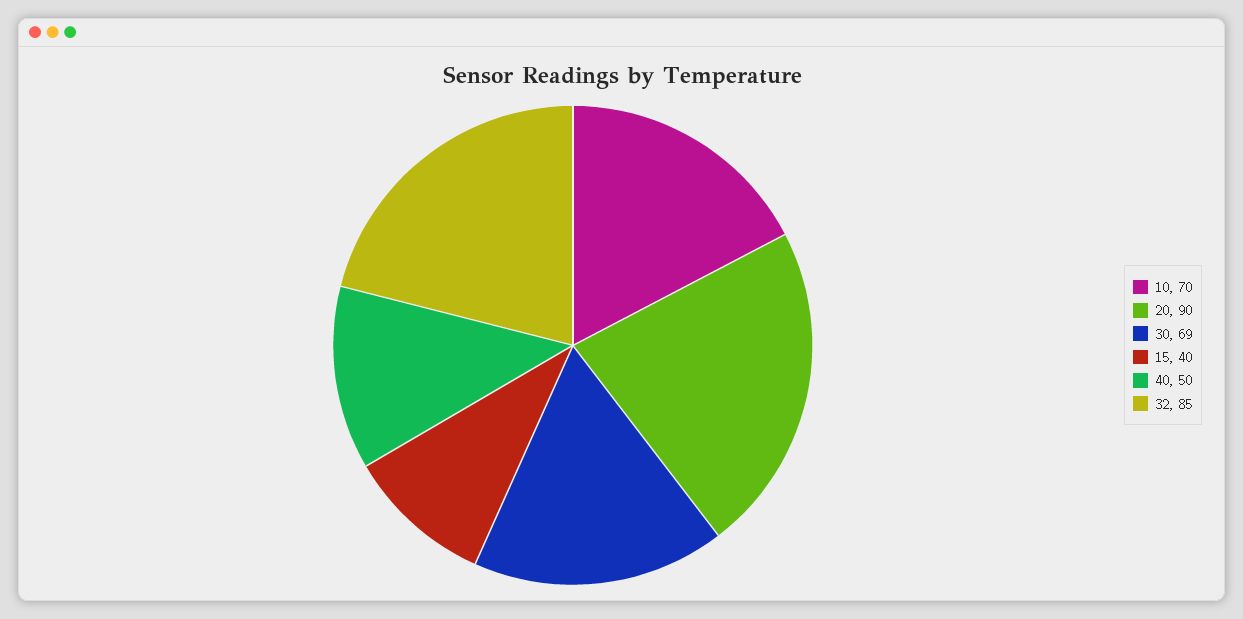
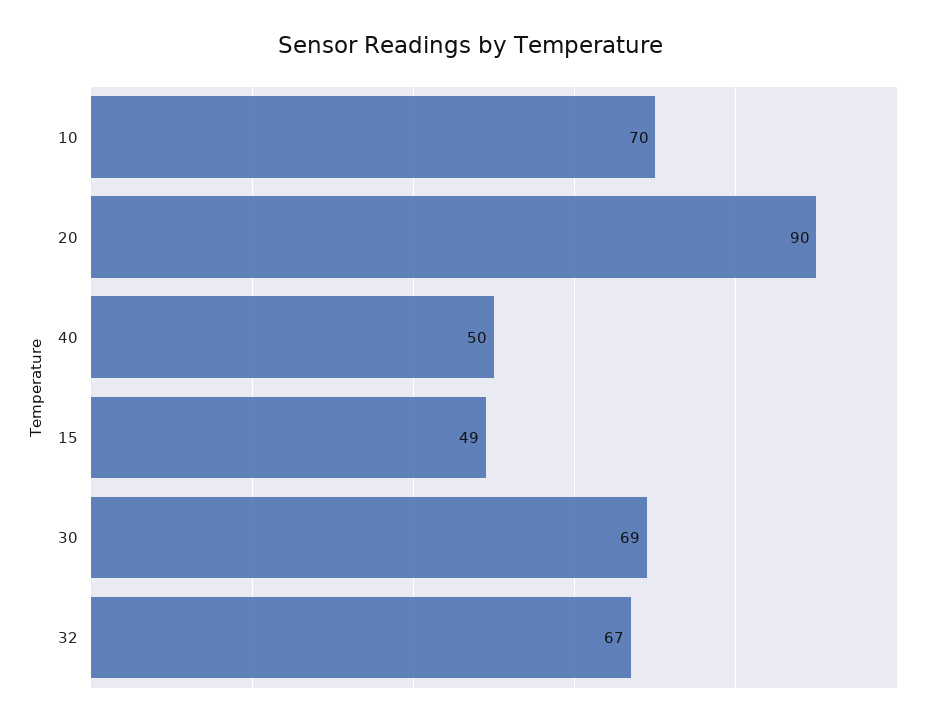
  {
    "10": 70,
    "20": 90,
    "30": 69,
-   "15": 40,
+   "15": 49,
    "40": 50,
-   "32": 85
+   "32": 67
  }

